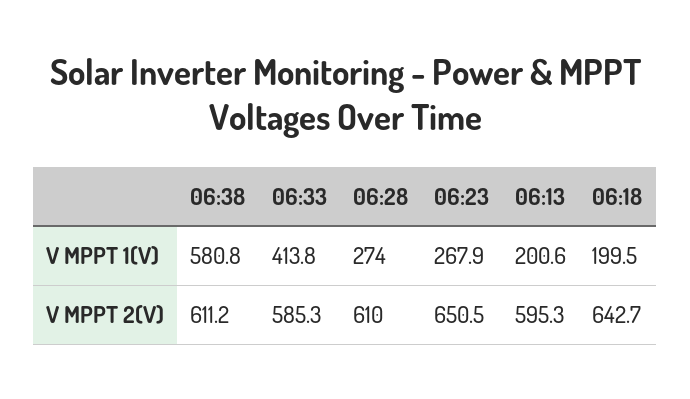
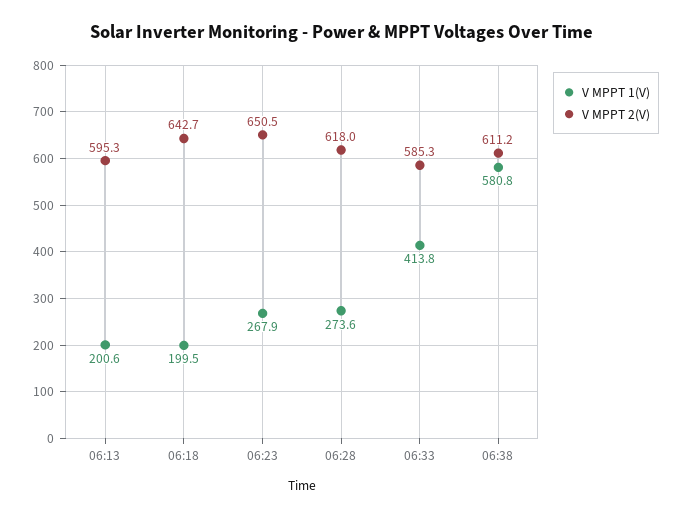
  {
    "V MPPT 1(V)": {
      "06:38": 580.8,
      "06:33": 413.8,
-     "06:28": 274,
+     "06:28": 273.6,
      "06:23": 267.9,
      "06:13": 200.6,
      "06:18": 199.5
    },
    "V MPPT 2(V)": {
      "06:38": 611.2,
      "06:33": 585.3,
-     "06:28": 610,
+     "06:28": 618,
      "06:23": 650.5,
      "06:13": 595.3,
      "06:18": 642.7
    }
  }

